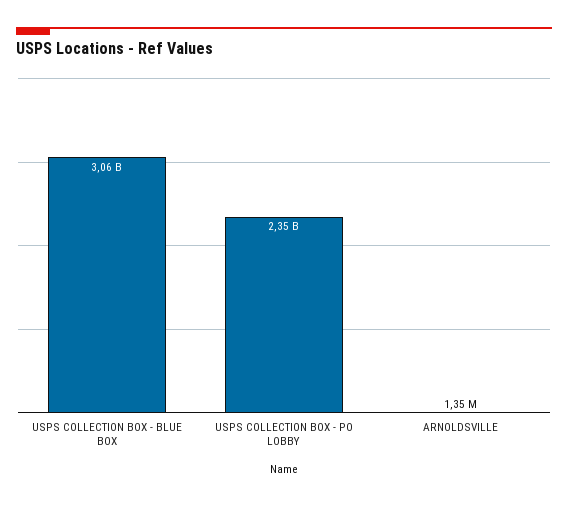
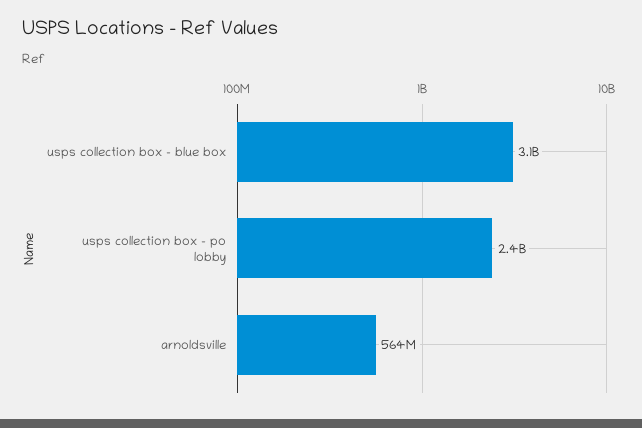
  {
    "USPS COLLECTION BOX - BLUE BOX": 3060000000,
    "USPS COLLECTION BOX - PO LOBBY": 2350000000,
-   "ARNOLDSVILLE": 1350000
+   "ARNOLDSVILLE": 564000000
  }

